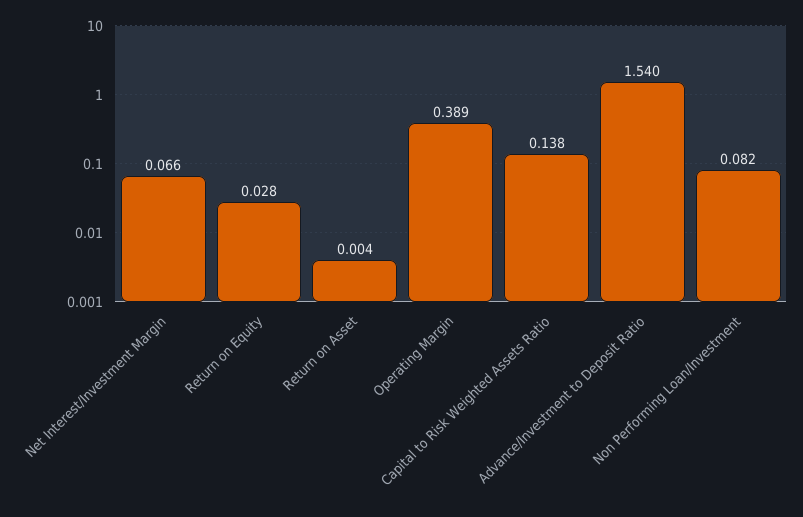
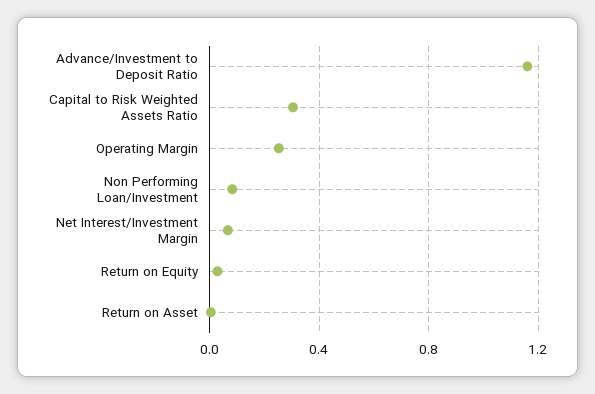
  {
    "Net Interest/Investment Margin": 0.066,
    "Return on Equity": 0.028,
    "Return on Asset": 0.004,
-   "Operating Margin": 0.389,
+   "Operating Margin": 0.25,
-   "Capital to Risk Weighted Assets Ratio": 0.138,
+   "Capital to Risk Weighted Assets Ratio": 0.3,
-   "Advance/Investment to Deposit Ratio": 1.54,
+   "Advance/Investment to Deposit Ratio": 1.15,
    "Non Performing Loan/Investment": 0.082
  }

